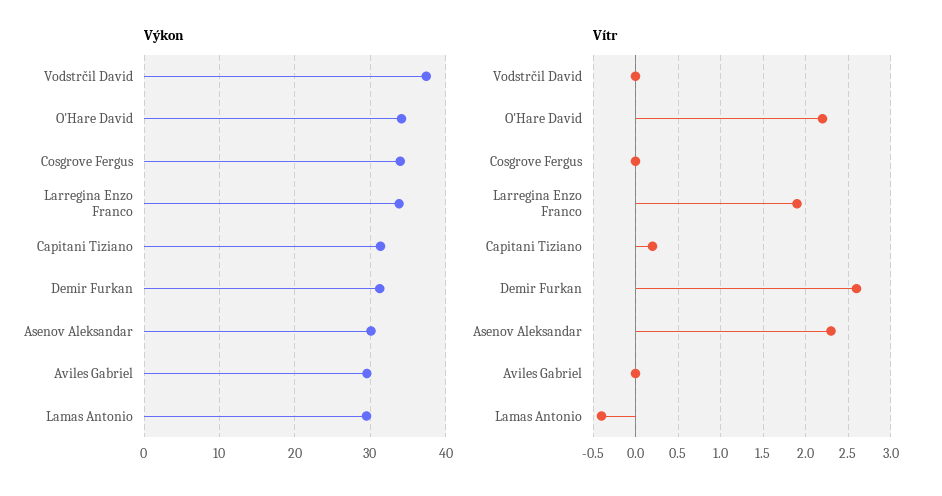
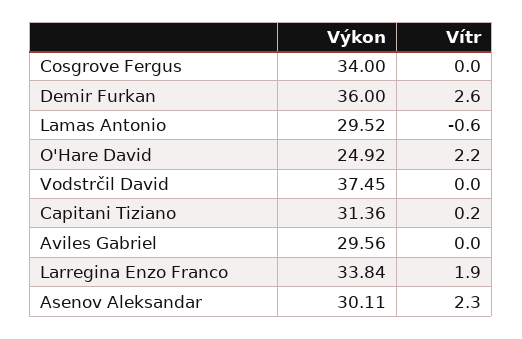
  {
    "Výkon": {
      "Vodstrčil David": 37.45,
-     "O'Hare David": 34,
+     "O'Hare David": 24.92,
      "Cosgrove Fergus": 34,
      "Larregina Enzo Franco": 33.84,
      "Capitani Tiziano": 31.36,
-     "Demir Furkan": 31,
+     "Demir Furkan": 36,
      "Asenov Aleksandar": 30.11,
      "Aviles Gabriel": 29.56,
      "Lamas Antonio": 29.52
    },
    "Vítr": {
      "Vodstrčil David": 0,
      "O'Hare David": 2.2,
      "Cosgrove Fergus": 0,
      "Larregina Enzo Franco": 1.9,
      "Capitani Tiziano": 0.2,
      "Demir Furkan": 2.6,
      "Asenov Aleksandar": 2.3,
      "Aviles Gabriel": 0,
-     "Lamas Antonio": -0.4
+     "Lamas Antonio": -0.6
    }
  }

